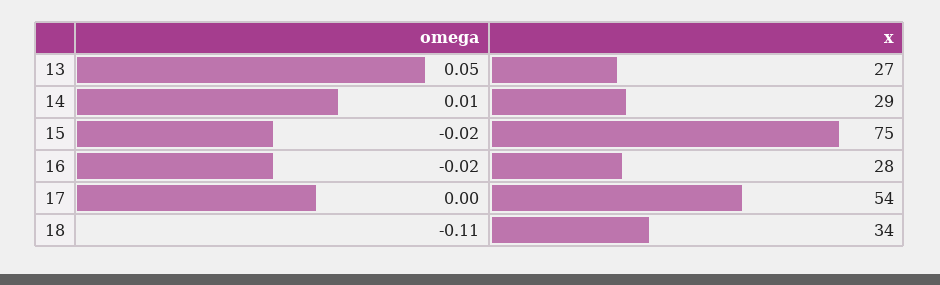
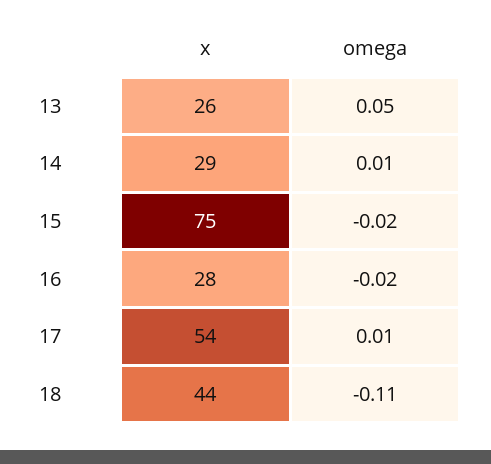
  {
    "omega": {
      "13": 0.05,
      "14": 0.01,
      "15": -0.02,
      "16": -0.02,
-     "17": 0,
+     "17": 0.01,
      "18": -0.11
    },
    "x": {
-     "13": 27,
+     "13": 26,
      "14": 29,
      "15": 75,
      "16": 28,
      "17": 54,
-     "18": 34
+     "18": 44
    }
  }

